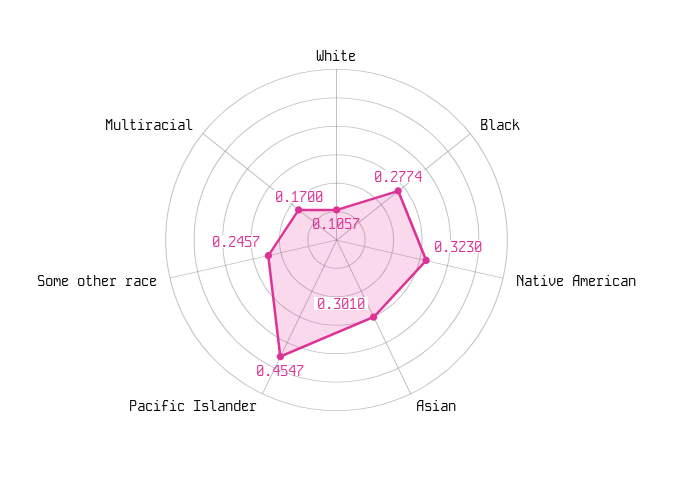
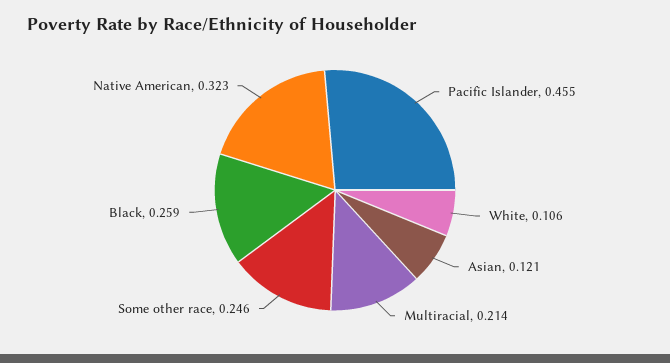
  {
    "White": 0.1057,
-   "Black": 0.2774,
+   "Black": 0.259,
    "Native American": 0.323,
-   "Asian": 0.301,
+   "Asian": 0.121,
    "Pacific Islander": 0.4547,
    "Some other race": 0.2457,
-   "Multiracial": 0.17
+   "Multiracial": 0.214
  }

